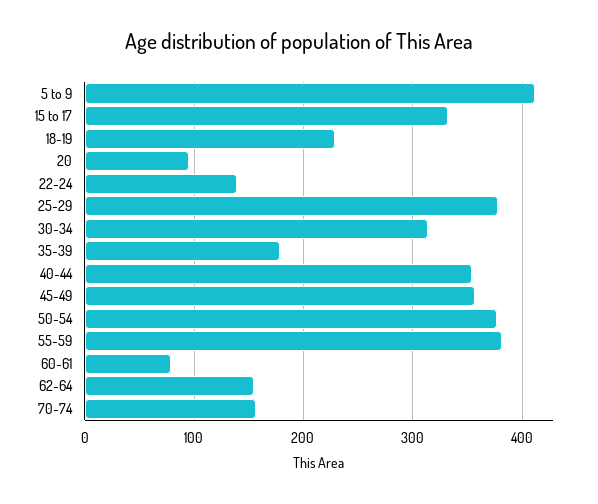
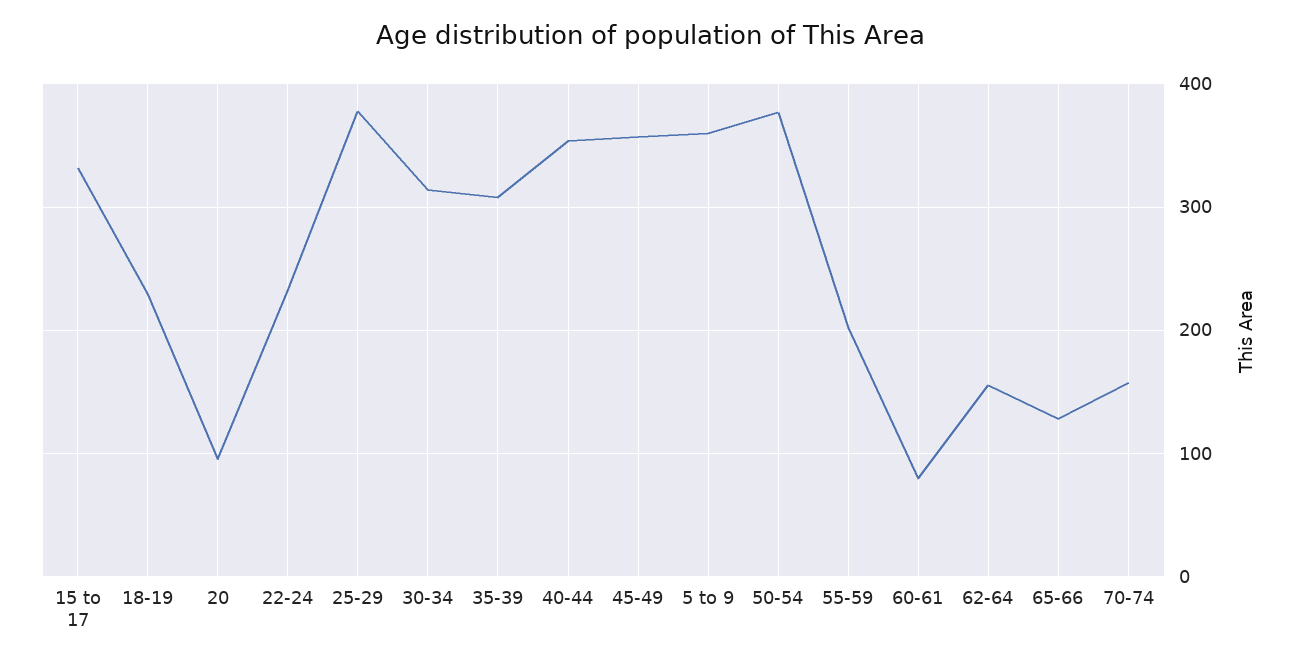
  {
-   "5 to 9": 410,
+   "5 to 9": 360,
    "15 to 17": 330,
    "18-19": 230,
    "20": 100,
-   "22-24": 140,
+   "22-24": 230,
    "25-29": 380,
    "30-34": 310,
-   "35-39": 180,
+   "35-39": 310,
    "40-44": 350,
    "45-49": 360,
    "50-54": 380,
-   "55-59": 380,
+   "55-59": 200,
    "60-61": 80,
    "62-64": 160,
-   "70-74": 160
+   "70-74": 160,
+   "65-66": 130
  }

